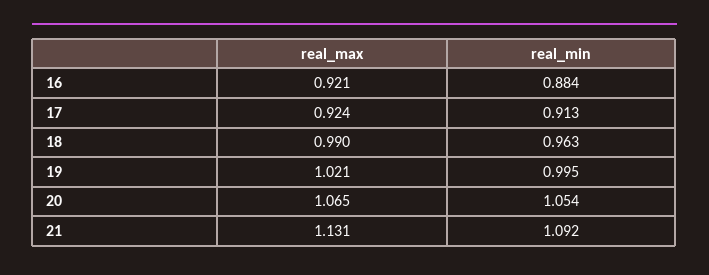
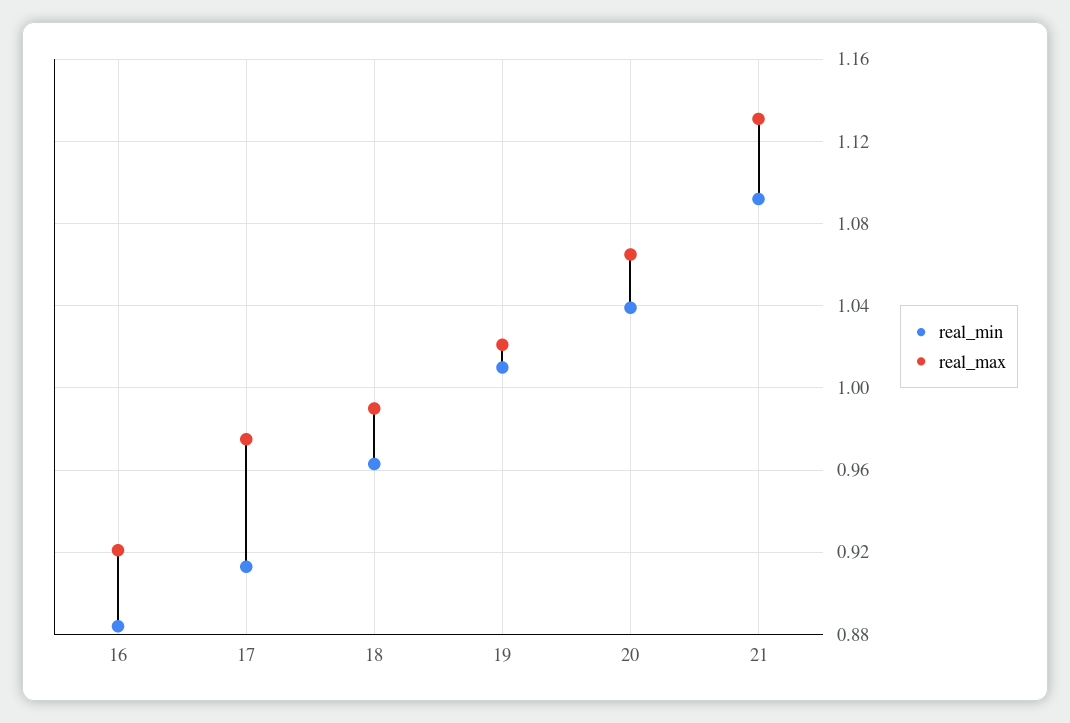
  {
    "real_max": {
      "16": 0.921,
-     "17": 0.924,
+     "17": 0.975,
      "18": 0.99,
      "19": 1.021,
      "20": 1.065,
      "21": 1.131
    },
    "real_min": {
      "16": 0.884,
      "17": 0.913,
      "18": 0.963,
-     "19": 0.995,
+     "19": 1.01,
-     "20": 1.054,
+     "20": 1.04,
      "21": 1.092
    }
  }

